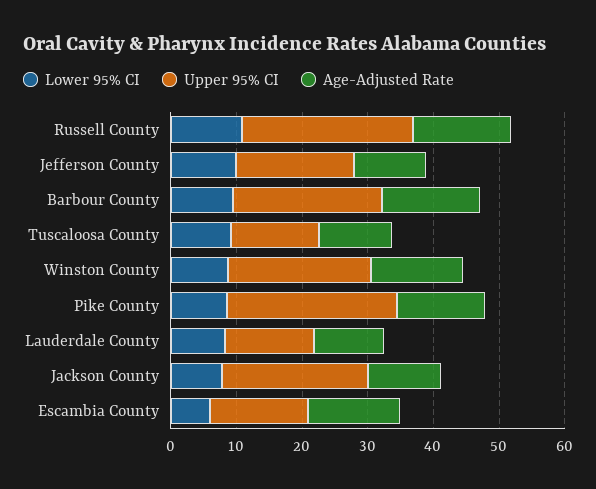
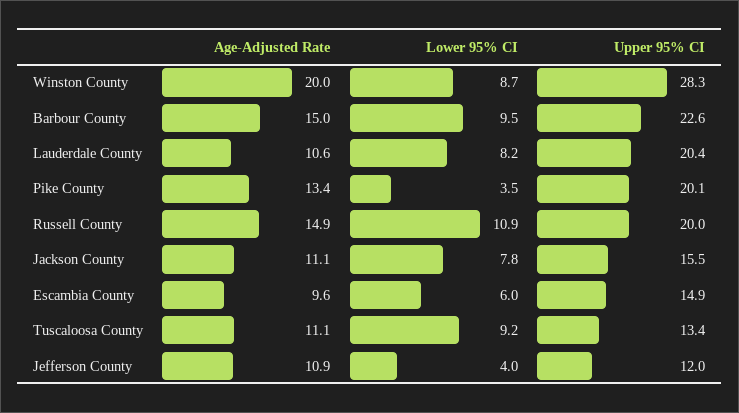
  {
    "Lower 95% CI": {
      "Russell County": 10.9,
-     "Jefferson County": 10,
+     "Jefferson County": 4,
      "Barbour County": 9.5,
      "Tuscaloosa County": 9.2,
      "Winston County": 8.7,
-     "Pike County": 8,
+     "Pike County": 3.5,
      "Lauderdale County": 8.2,
      "Jackson County": 7.8,
      "Escambia County": 6
    },
    "Upper 95% CI": {
-     "Russell County": 26,
+     "Russell County": 20,
-     "Jefferson County": 18,
+     "Jefferson County": 12,
      "Barbour County": 22.6,
      "Tuscaloosa County": 13.4,
-     "Winston County": 22,
+     "Winston County": 28.3,
-     "Pike County": 26,
+     "Pike County": 20.1,
-     "Lauderdale County": 14,
+     "Lauderdale County": 20.4,
-     "Jackson County": 22,
+     "Jackson County": 15.5,
      "Escambia County": 14.9
    },
    "Age-Adjusted Rate": {
      "Russell County": 14.9,
      "Jefferson County": 10.9,
      "Barbour County": 15,
      "Tuscaloosa County": 11.1,
-     "Winston County": 14,
+     "Winston County": 20,
      "Pike County": 13.4,
      "Lauderdale County": 10.6,
      "Jackson County": 11.1,
-     "Escambia County": 14
+     "Escambia County": 9.6
    }
  }

